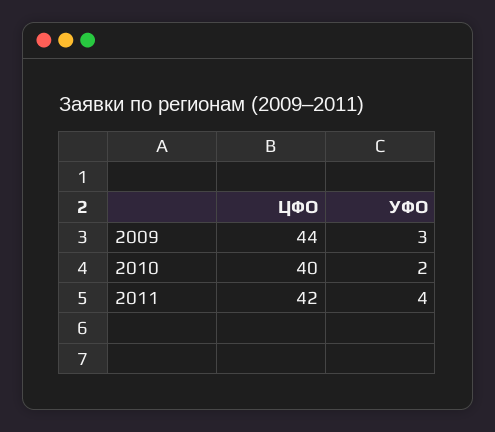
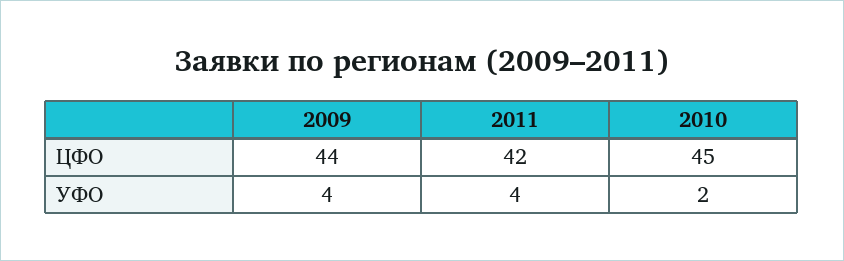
  {
    "ЦФО": {
      "2009": 44,
-     "2010": 40,
+     "2010": 45,
      "2011": 42
    },
    "УФО": {
-     "2009": 3,
+     "2009": 4,
      "2010": 2,
      "2011": 4
    }
  }

